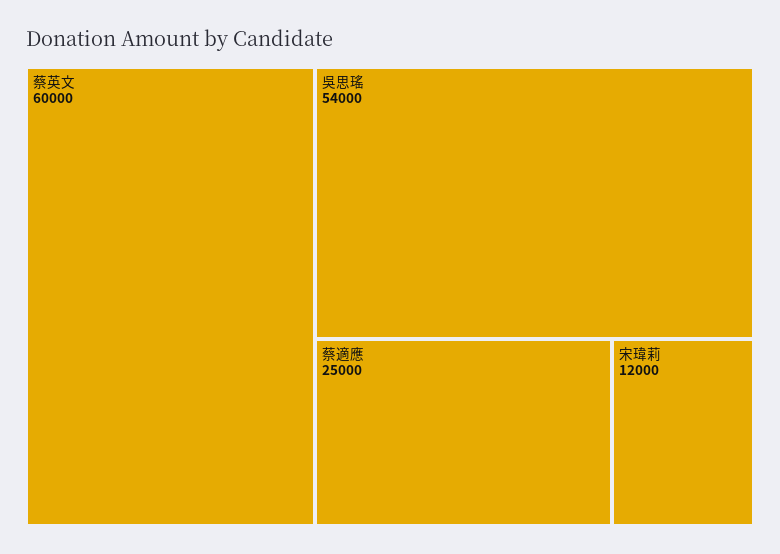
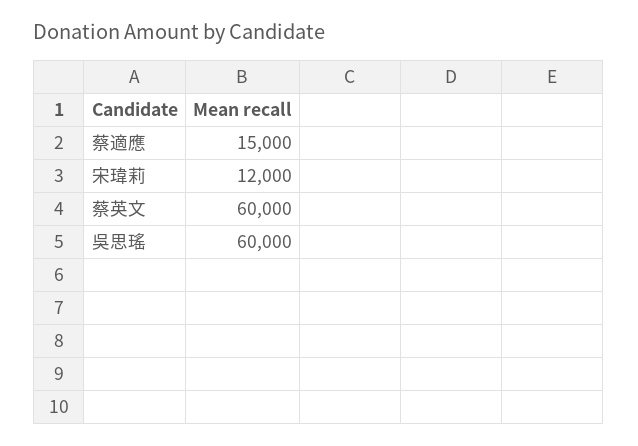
  {
    "蔡英文": 60000,
-   "吳思瑤": 54000,
+   "吳思瑤": 60000,
-   "蔡適應": 25000,
+   "蔡適應": 15000,
    "宋瑋莉": 12000
  }

